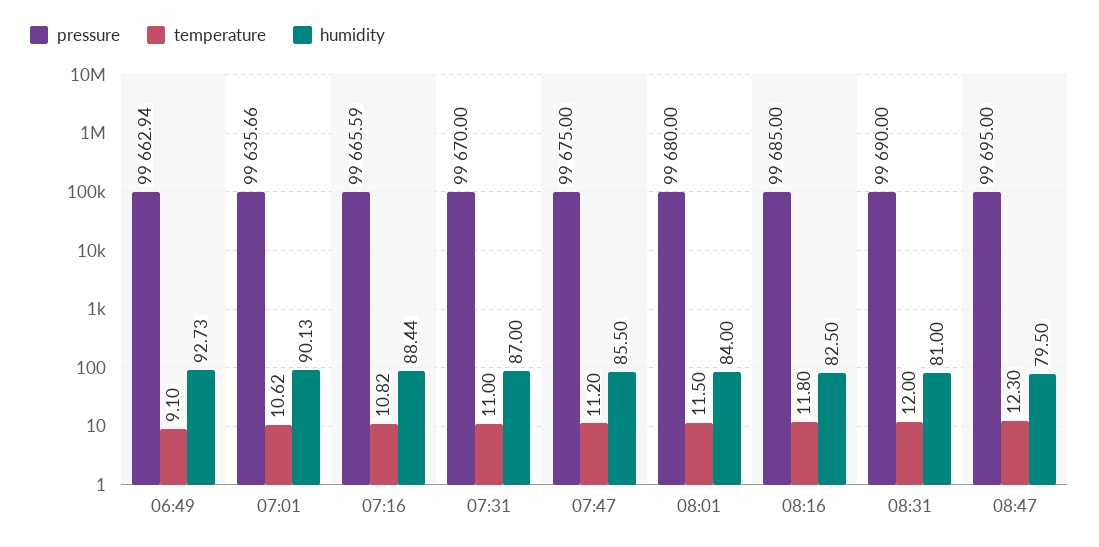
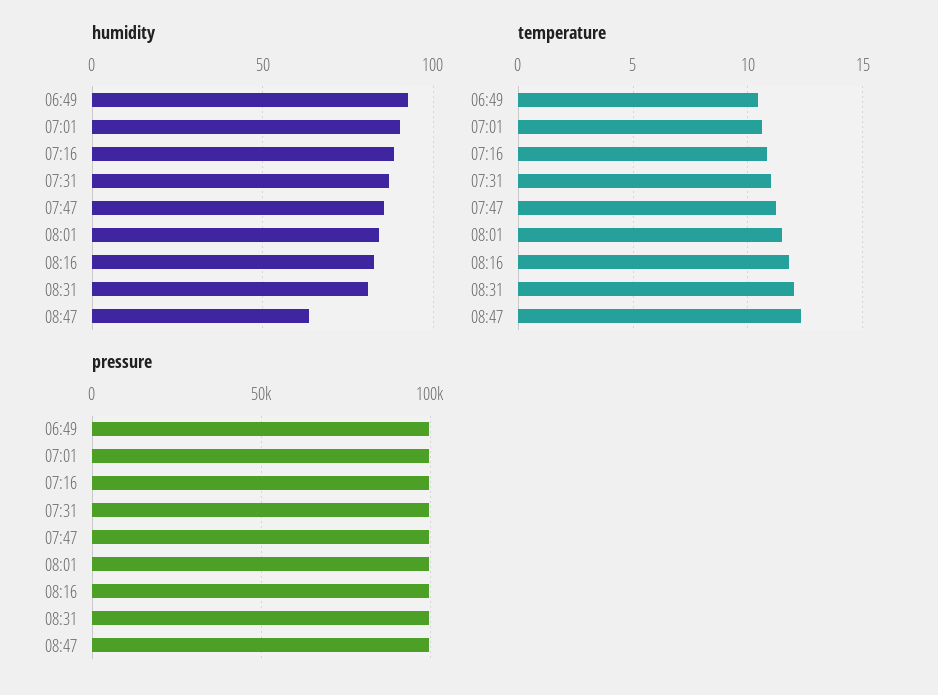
  {
    "pressure": {
      "06:49": 99662.94,
      "07:01": 99635.66,
      "07:16": 99665.59,
      "07:31": 99670,
      "07:47": 99675,
      "08:01": 99680,
      "08:16": 99685,
      "08:31": 99690,
      "08:47": 99695
    },
    "temperature": {
-     "06:49": 9.1,
+     "06:49": 10.5,
      "07:01": 10.62,
      "07:16": 10.82,
      "07:31": 11,
      "07:47": 11.2,
      "08:01": 11.5,
      "08:16": 11.8,
      "08:31": 12,
      "08:47": 12.3
    },
    "humidity": {
      "06:49": 92.73,
      "07:01": 90.13,
      "07:16": 88.44,
      "07:31": 87,
      "07:47": 85.5,
      "08:01": 84,
      "08:16": 82.5,
      "08:31": 81,
-     "08:47": 79.5
+     "08:47": 65
    }
  }

